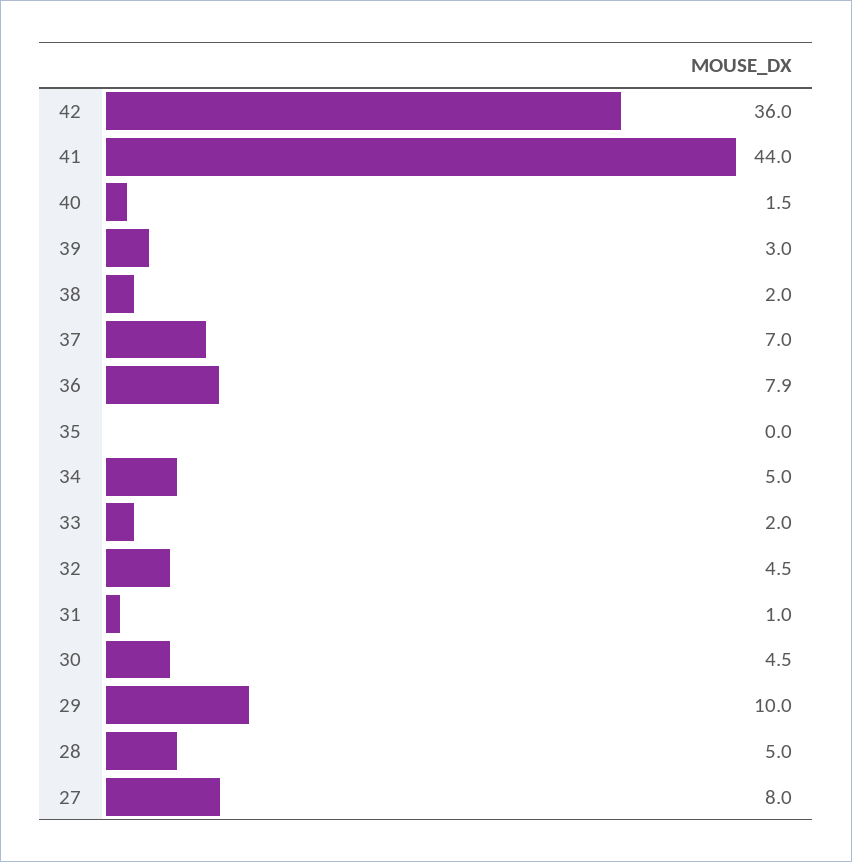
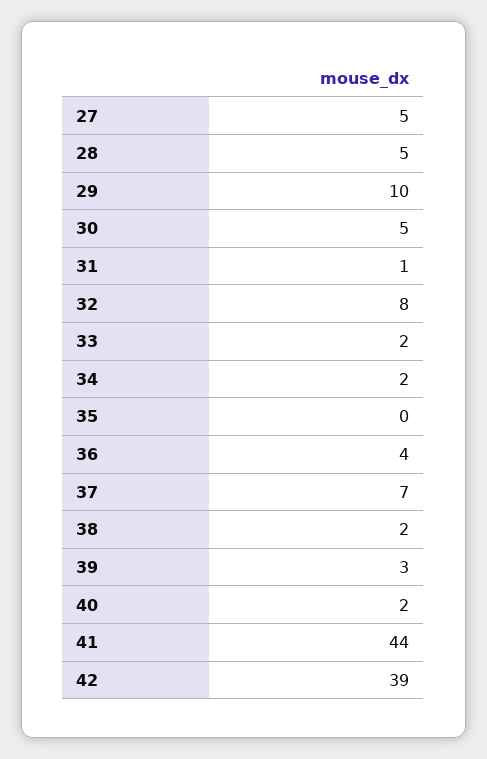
  {
-   "42": 36,
+   "42": 39,
    "41": 44,
    "40": 1.5,
    "39": 3,
    "38": 2,
    "37": 7,
-   "36": 7.9,
+   "36": 4,
    "35": 0,
-   "34": 5,
+   "34": 2,
    "33": 2,
-   "32": 4.5,
+   "32": 8,
    "31": 1,
    "30": 4.5,
    "29": 10,
    "28": 5,
-   "27": 8
+   "27": 5
  }

